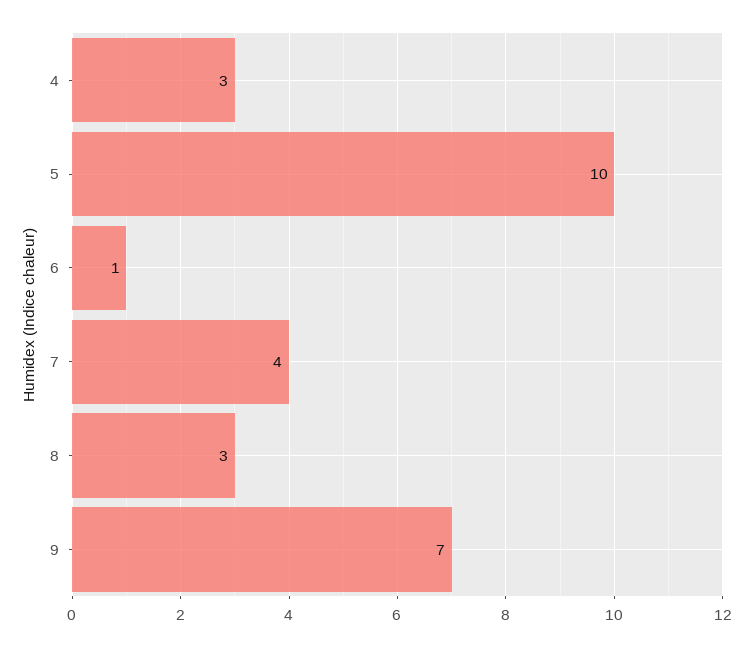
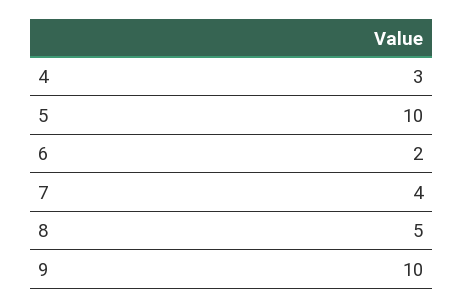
  {
    "4": 3,
    "5": 10,
-   "6": 1,
+   "6": 2,
    "7": 4,
-   "8": 3,
+   "8": 5,
-   "9": 7
+   "9": 10
  }

